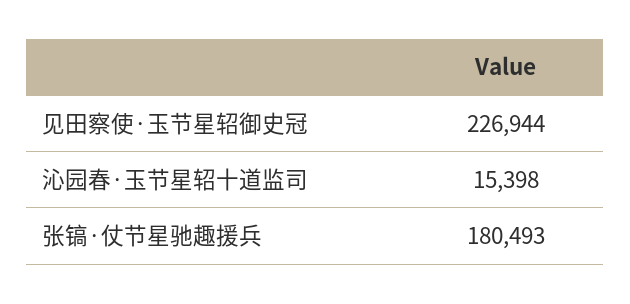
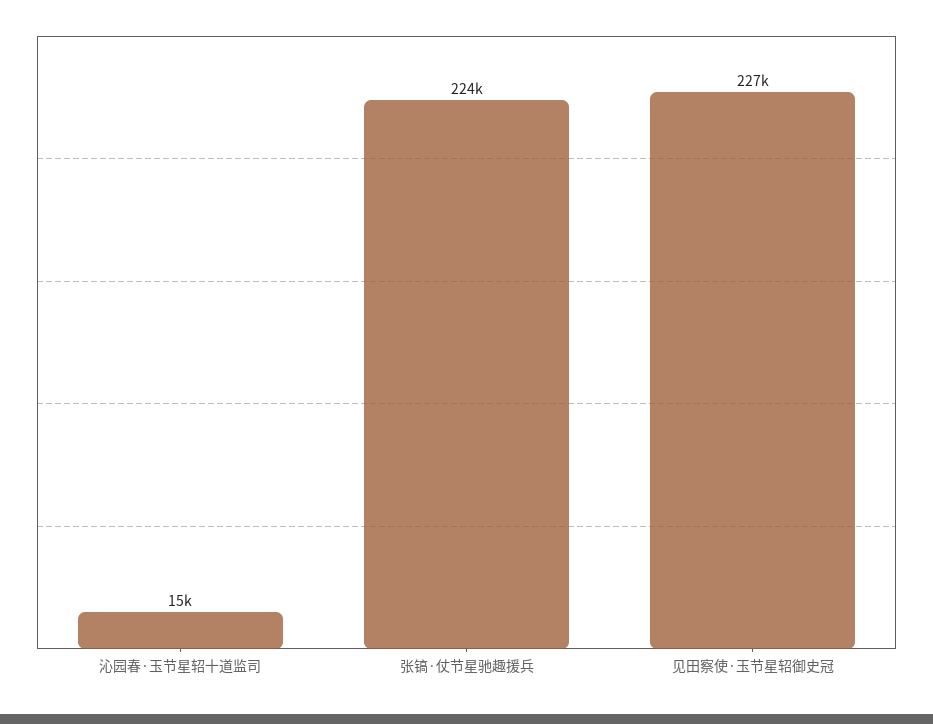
  {
    "见田察使·玉节星轺御史冠": 226944,
    "沁园春·玉节星轺十道监司": 15398,
-   "张镐·仗节星驰趣援兵": 180493
+   "张镐·仗节星驰趣援兵": 224000
  }

